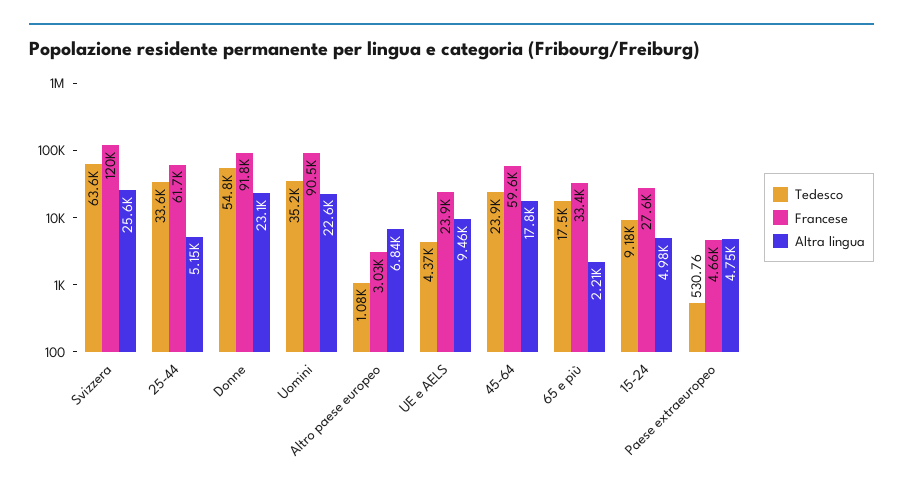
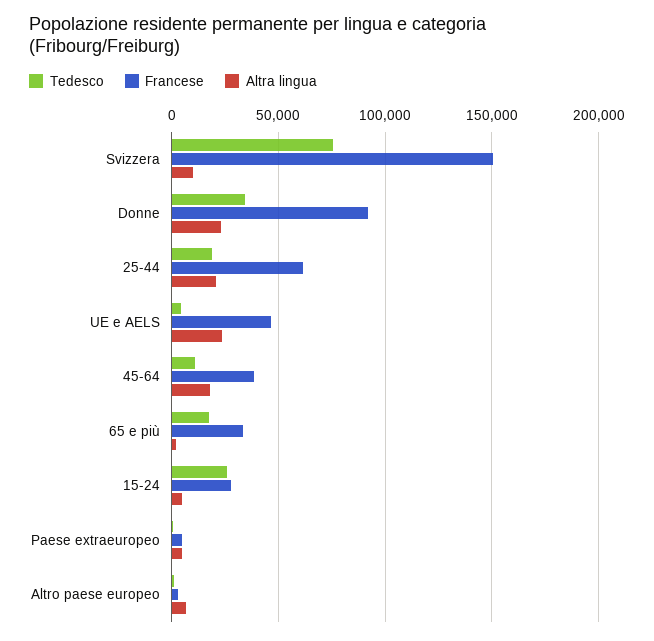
  {
    "Tedesco": {
-     "Svizzera": 63600,
+     "Svizzera": 75000,
-     "25-44": 33600,
+     "25-44": 20000,
-     "Donne": 54800,
+     "Donne": 35000,
-     "Uomini": 35200,
      "Altro paese europeo": 1080,
      "UE e AELS": 4370,
-     "45-64": 23900,
+     "45-64": 10000,
      "65 e più": 17500,
-     "15-24": 9180,
+     "15-24": 25000,
      "Paese extraeuropeo": 530.76
    },
    "Francese": {
-     "Svizzera": 120000,
+     "Svizzera": 150000,
      "25-44": 61700,
      "Donne": 91800,
-     "Uomini": 90500,
      "Altro paese europeo": 3030,
-     "UE e AELS": 23900,
+     "UE e AELS": 45000,
-     "45-64": 59600,
+     "45-64": 40000,
      "65 e più": 33400,
      "15-24": 27600,
      "Paese extraeuropeo": 4660
    },
    "Altra lingua": {
-     "Svizzera": 25600,
+     "Svizzera": 10000,
-     "25-44": 5150,
+     "25-44": 20000,
      "Donne": 23100,
-     "Uomini": 22600,
      "Altro paese europeo": 6840,
-     "UE e AELS": 9460,
+     "UE e AELS": 25000,
      "45-64": 17800,
      "65 e più": 2210,
      "15-24": 4980,
      "Paese extraeuropeo": 4750
    }
  }

